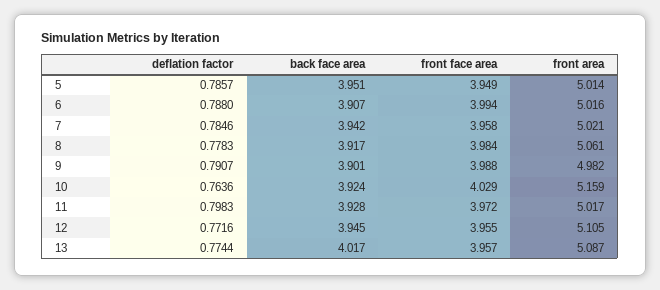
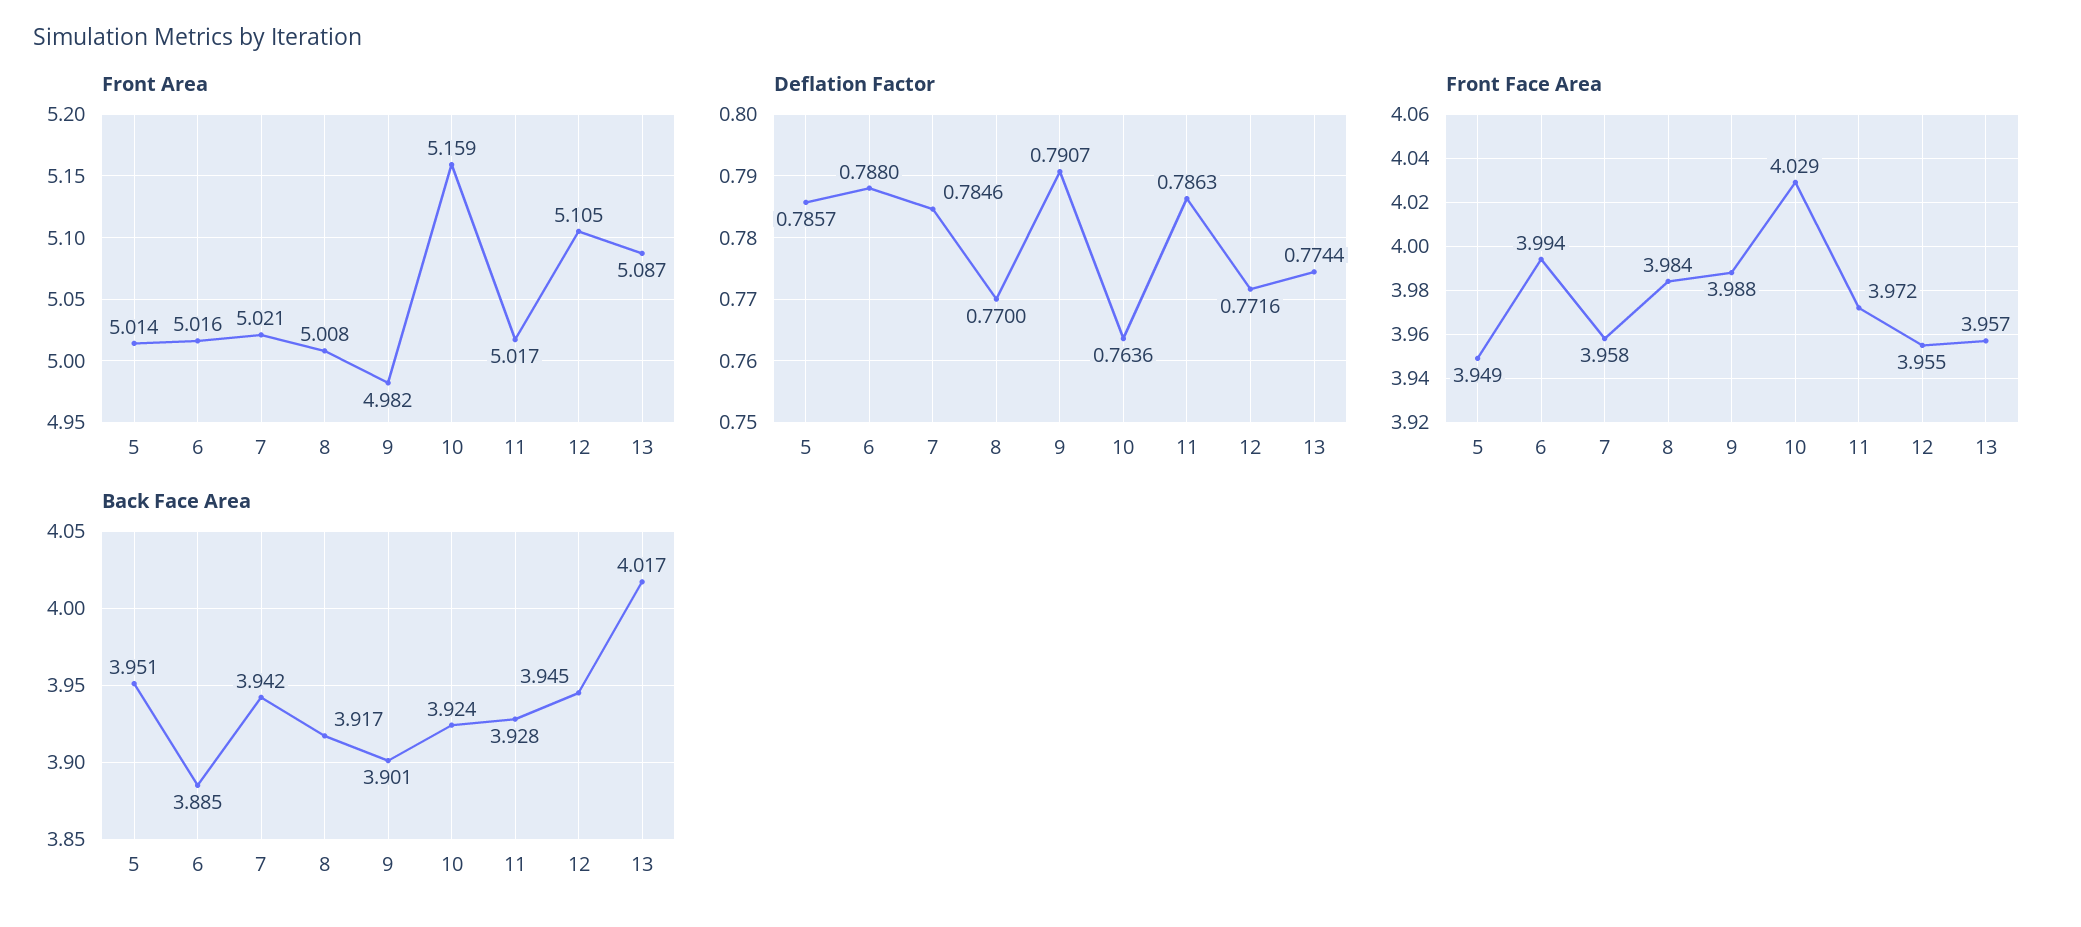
  {
    "deflation factor": {
      "5": 0.7857,
      "6": 0.788,
      "7": 0.7846,
-     "8": 0.7783,
+     "8": 0.77,
      "9": 0.7907,
      "10": 0.7636,
-     "11": 0.7983,
+     "11": 0.7863,
      "12": 0.7716,
      "13": 0.7744
    },
    "back face area": {
      "5": 3.951,
-     "6": 3.907,
+     "6": 3.885,
      "7": 3.942,
      "8": 3.917,
      "9": 3.901,
      "10": 3.924,
      "11": 3.928,
      "12": 3.945,
      "13": 4.017
    },
    "front face area": {
      "5": 3.949,
      "6": 3.994,
      "7": 3.958,
      "8": 3.984,
      "9": 3.988,
      "10": 4.029,
      "11": 3.972,
      "12": 3.955,
      "13": 3.957
    },
    "front area": {
      "5": 5.014,
      "6": 5.016,
      "7": 5.021,
-     "8": 5.061,
+     "8": 5.008,
      "9": 4.982,
      "10": 5.159,
      "11": 5.017,
      "12": 5.105,
      "13": 5.087
    }
  }

